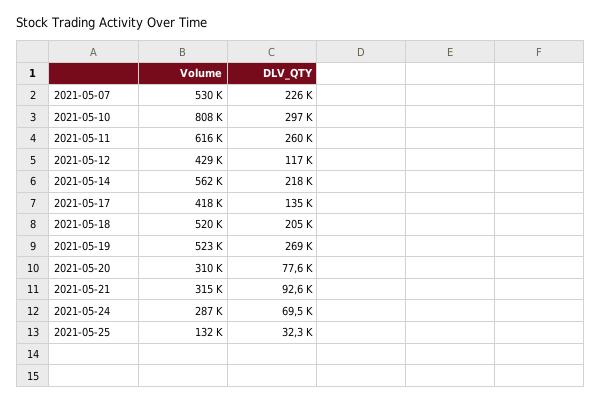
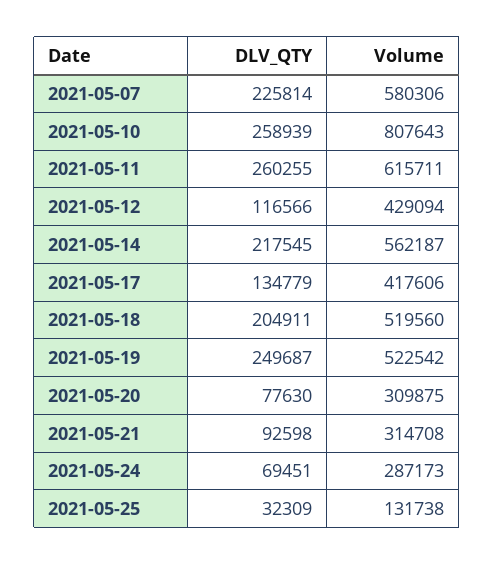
  {
    "Volume": {
-     "2021-05-07": 530000,
+     "2021-05-07": 580306,
      "2021-05-10": 807643,
      "2021-05-11": 615711,
      "2021-05-12": 429094,
      "2021-05-14": 562187,
      "2021-05-17": 417606,
      "2021-05-18": 519560,
      "2021-05-19": 522542,
      "2021-05-20": 309875,
      "2021-05-21": 314708,
      "2021-05-24": 287173,
      "2021-05-25": 131738
    },
    "DLV_QTY": {
      "2021-05-07": 225814,
-     "2021-05-10": 297000,
+     "2021-05-10": 258939,
      "2021-05-11": 260255,
      "2021-05-12": 116566,
      "2021-05-14": 217545,
      "2021-05-17": 134779,
      "2021-05-18": 204911,
-     "2021-05-19": 269000,
+     "2021-05-19": 249687,
      "2021-05-20": 77630,
      "2021-05-21": 92598,
      "2021-05-24": 69451,
      "2021-05-25": 32309
    }
  }

